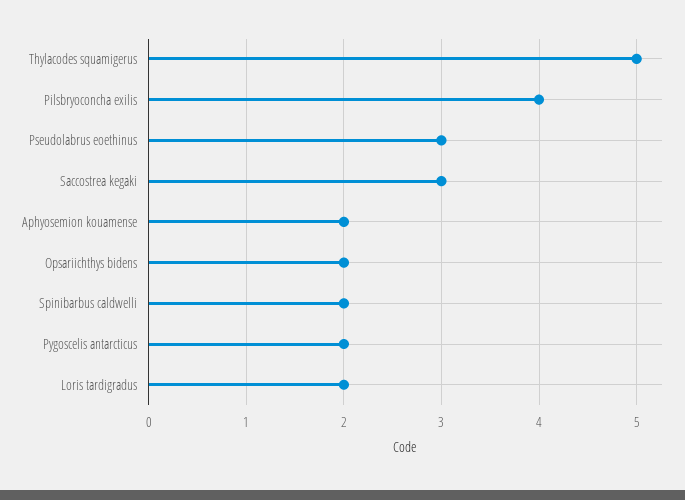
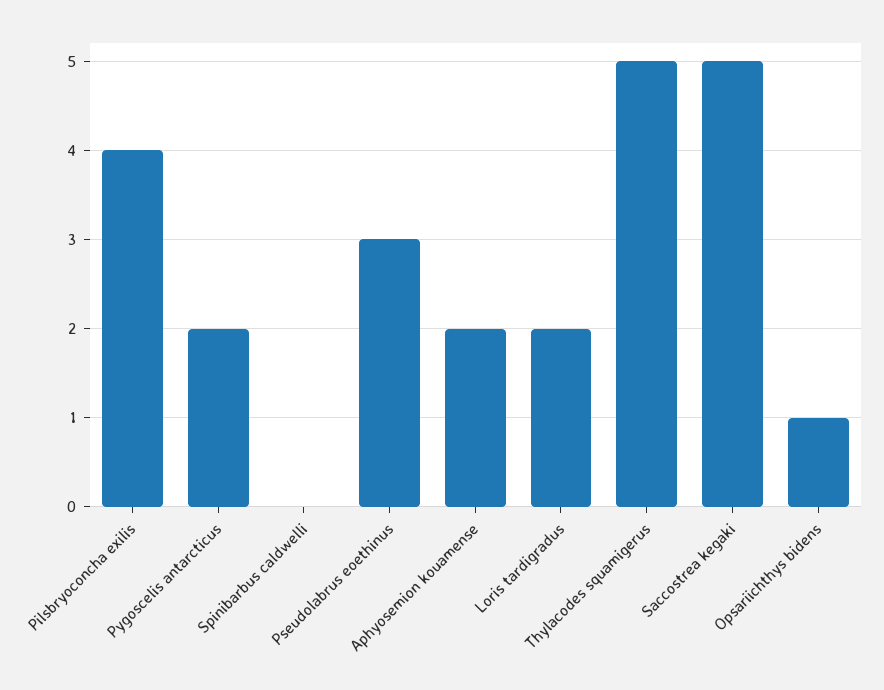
  {
    "Thylacodes squamigerus": 5,
    "Pilsbryoconcha exilis": 4,
    "Pseudolabrus eoethinus": 3,
-   "Saccostrea kegaki": 3,
+   "Saccostrea kegaki": 5,
    "Aphyosemion kouamense": 2,
-   "Opsariichthys bidens": 2,
+   "Opsariichthys bidens": 1,
-   "Spinibarbus caldwelli": 2,
+   "Spinibarbus caldwelli": 0,
    "Pygoscelis antarcticus": 2,
    "Loris tardigradus": 2
  }

